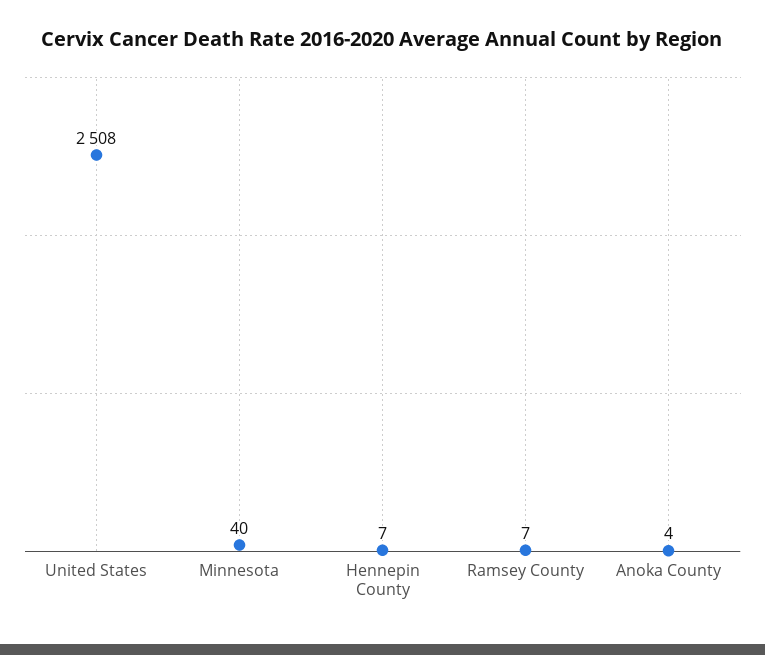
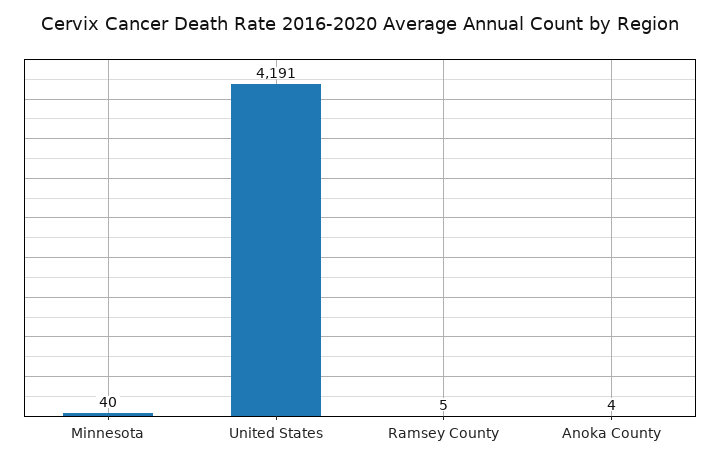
  {
-   "United States": 2508,
+   "United States": 4191,
    "Minnesota": 40,
-   "Hennepin County": 7,
-   "Ramsey County": 7,
+   "Ramsey County": 5,
    "Anoka County": 4
  }

